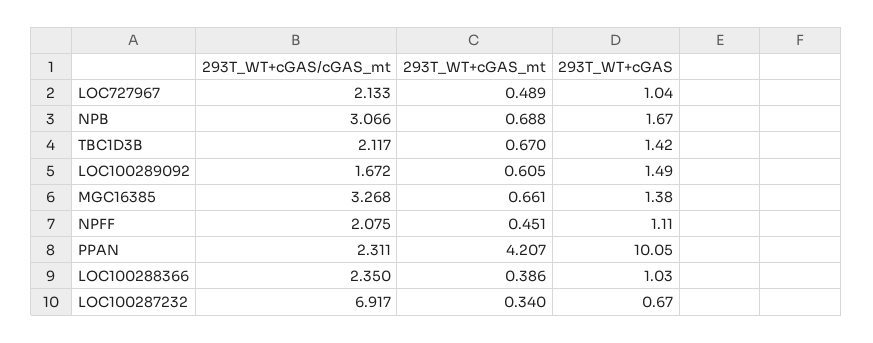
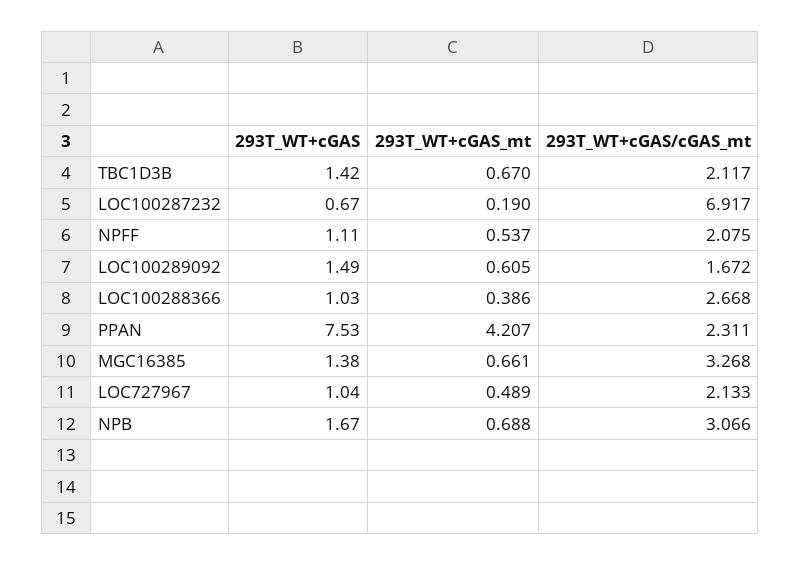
  {
    "293T_WT+cGAS/cGAS_mt": {
      "LOC727967": 2.133,
      "NPB": 3.066,
      "TBC1D3B": 2.117,
      "LOC100289092": 1.672,
      "MGC16385": 3.268,
      "NPFF": 2.075,
      "PPAN": 2.311,
-     "LOC100288366": 2.35,
+     "LOC100288366": 2.668,
      "LOC100287232": 6.917
    },
    "293T_WT+cGAS_mt": {
      "LOC727967": 0.489,
      "NPB": 0.688,
      "TBC1D3B": 0.67,
      "LOC100289092": 0.605,
      "MGC16385": 0.661,
-     "NPFF": 0.451,
+     "NPFF": 0.537,
      "PPAN": 4.207,
      "LOC100288366": 0.386,
-     "LOC100287232": 0.34
+     "LOC100287232": 0.19
    },
    "293T_WT+cGAS": {
      "LOC727967": 1.04,
      "NPB": 1.67,
      "TBC1D3B": 1.42,
      "LOC100289092": 1.49,
      "MGC16385": 1.38,
      "NPFF": 1.11,
-     "PPAN": 10.05,
+     "PPAN": 7.53,
      "LOC100288366": 1.03,
      "LOC100287232": 0.67
    }
  }

